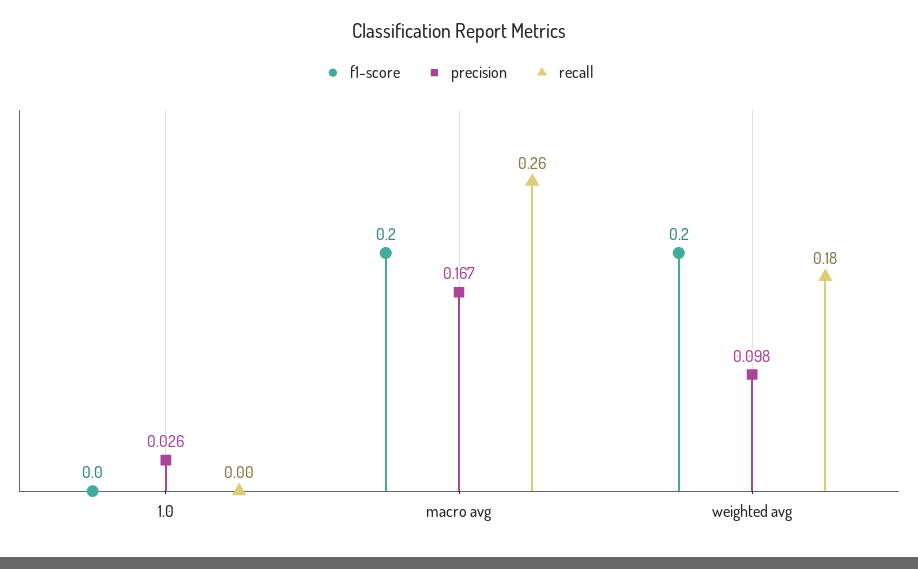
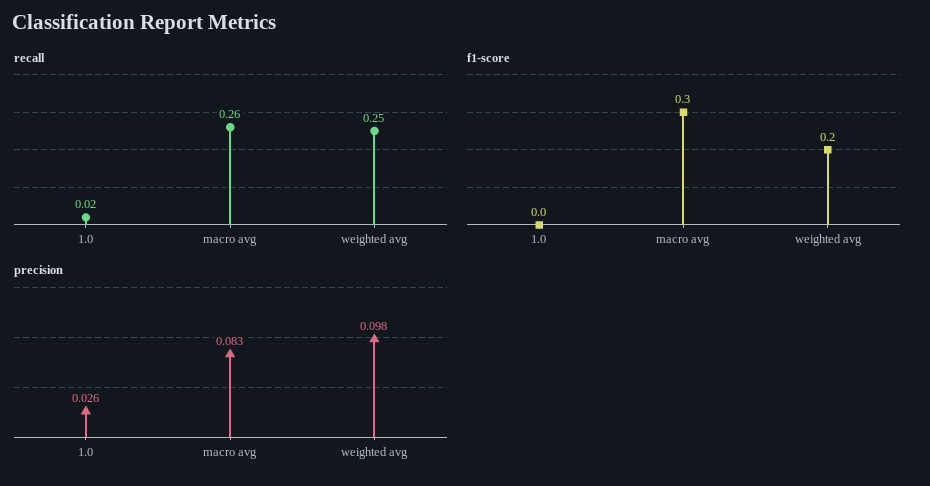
  {
    "f1-score": {
      "1.0": 0,
-     "macro avg": 0.2,
+     "macro avg": 0.3,
      "weighted avg": 0.2
    },
    "precision": {
      "1.0": 0.026,
-     "macro avg": 0.167,
+     "macro avg": 0.083,
      "weighted avg": 0.098
    },
    "recall": {
-     "1.0": 0,
+     "1.0": 0.02,
      "macro avg": 0.26,
-     "weighted avg": 0.18
+     "weighted avg": 0.25
    }
  }

